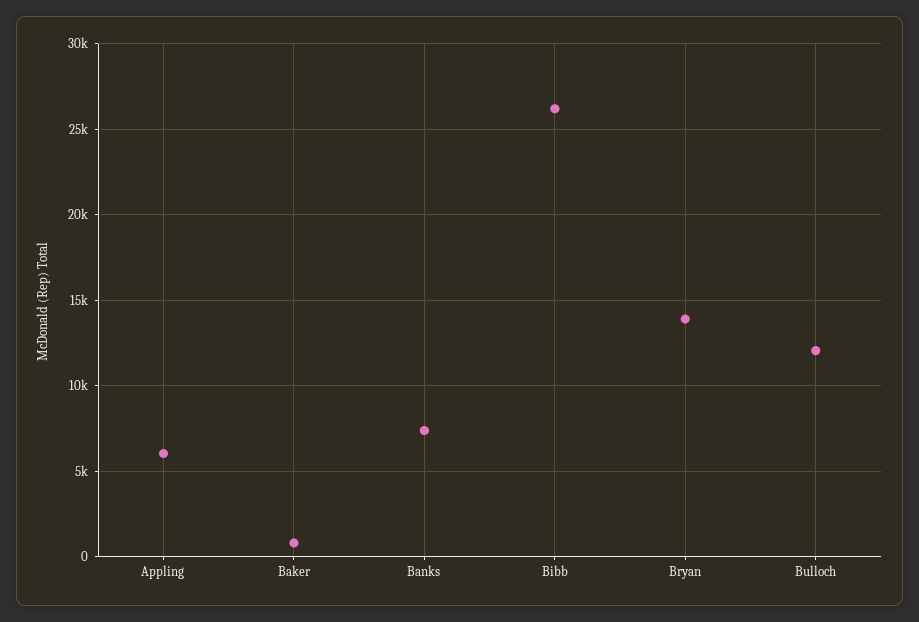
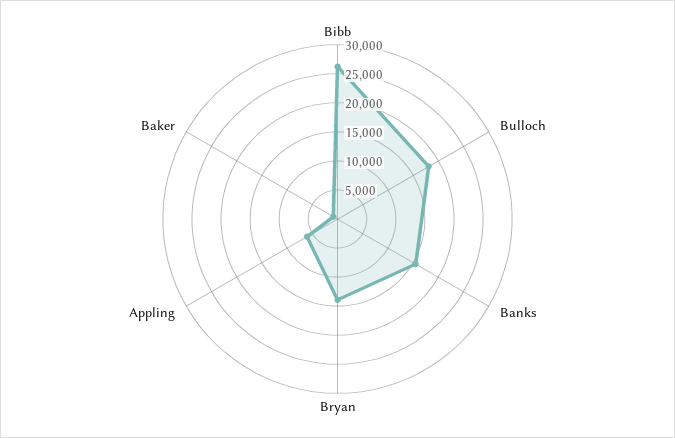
  {
    "Appling": 6000,
    "Baker": 1000,
-   "Banks": 7500,
+   "Banks": 15000,
    "Bibb": 26000,
    "Bryan": 14000,
-   "Bulloch": 12000
+   "Bulloch": 17500
  }

